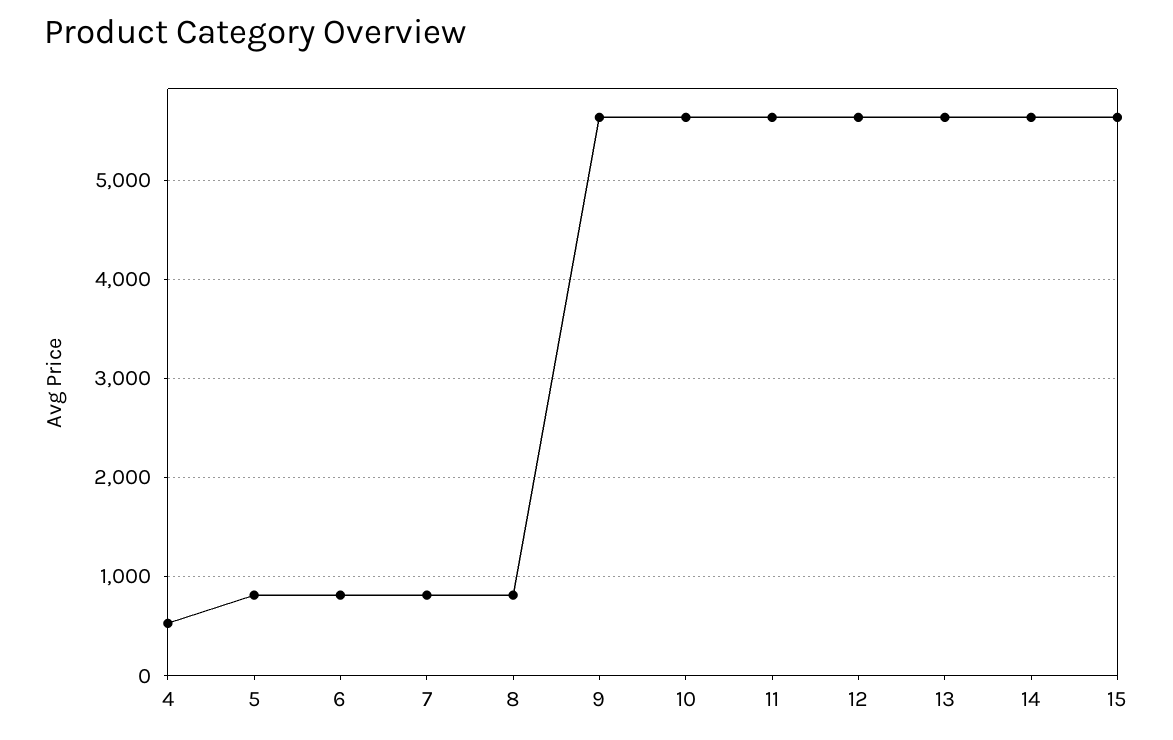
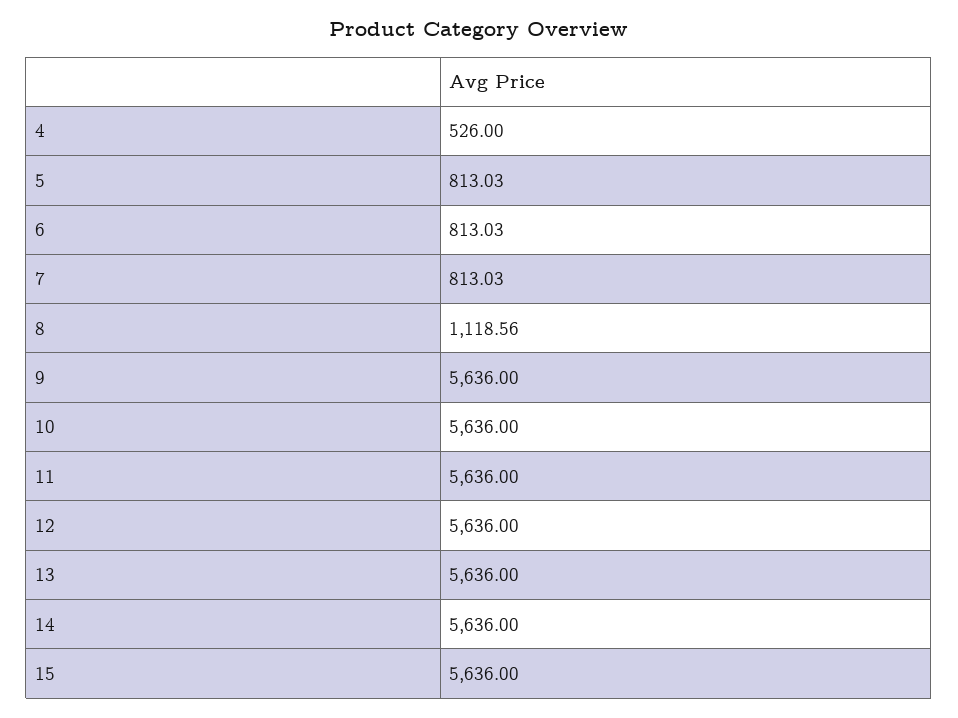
  {
    "4": 526,
    "5": 813.03,
    "6": 813.03,
    "7": 813.03,
-   "8": 800,
+   "8": 1118.56,
    "9": 5636,
    "10": 5636,
    "11": 5636,
    "12": 5636,
    "13": 5636,
    "14": 5636,
    "15": 5636
  }

